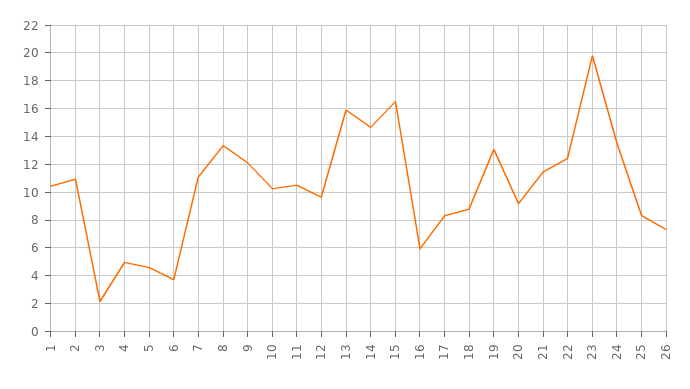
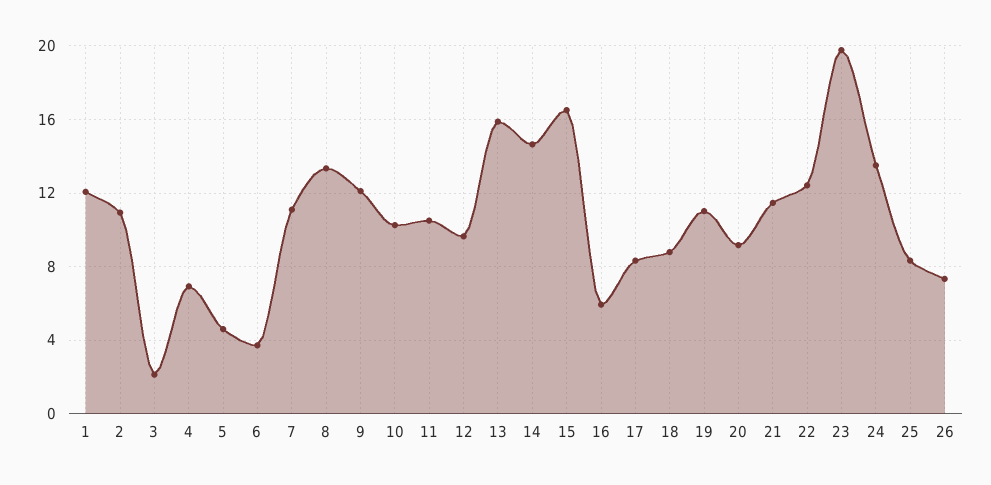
  {
-   "1": 10.5,
+   "1": 12,
    "2": 11,
    "3": 2,
-   "4": 5,
+   "4": 7,
    "5": 4.5,
    "6": 3.5,
    "7": 11,
    "8": 13.5,
    "9": 12,
    "10": 10.5,
    "11": 10.5,
    "12": 9.5,
    "13": 16,
    "14": 14.5,
    "15": 16.5,
    "16": 6,
    "17": 8.5,
    "18": 9,
-   "19": 13,
+   "19": 11,
    "20": 9,
    "21": 11.5,
    "22": 12.5,
    "23": 20,
    "24": 13.5,
    "25": 8.5,
    "26": 7.5
  }

